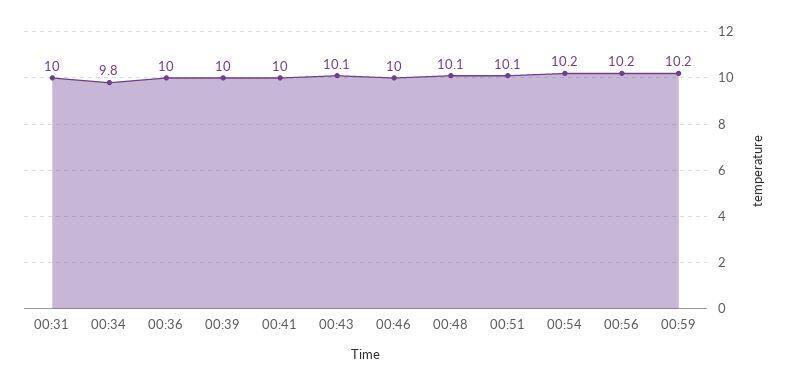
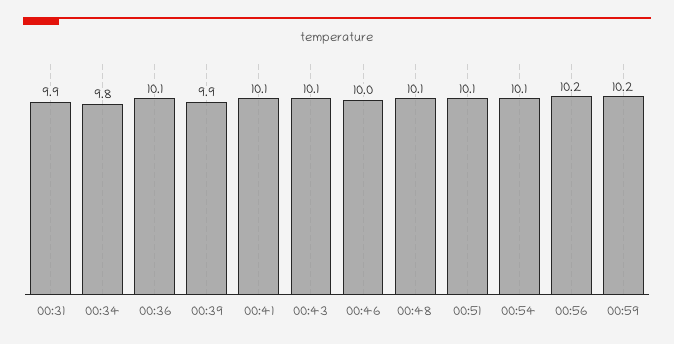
  {
-   "00:31": 10,
+   "00:31": 9.9,
    "00:34": 9.8,
-   "00:36": 10,
+   "00:36": 10.1,
-   "00:39": 10,
+   "00:39": 9.9,
-   "00:41": 10,
+   "00:41": 10.1,
    "00:43": 10.1,
    "00:46": 10,
    "00:48": 10.1,
    "00:51": 10.1,
-   "00:54": 10.2,
+   "00:54": 10.1,
    "00:56": 10.2,
    "00:59": 10.2
  }

